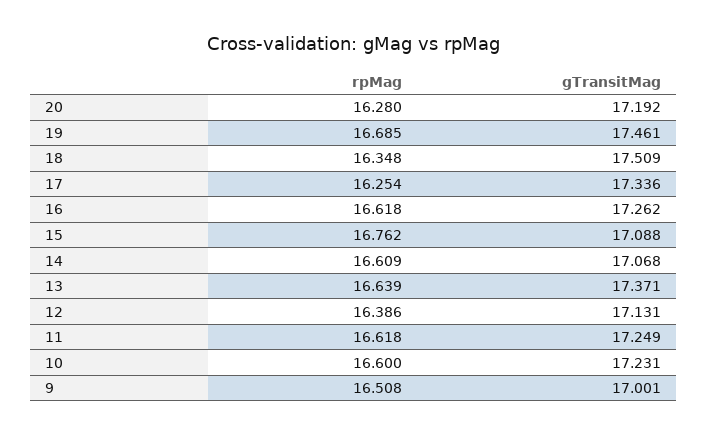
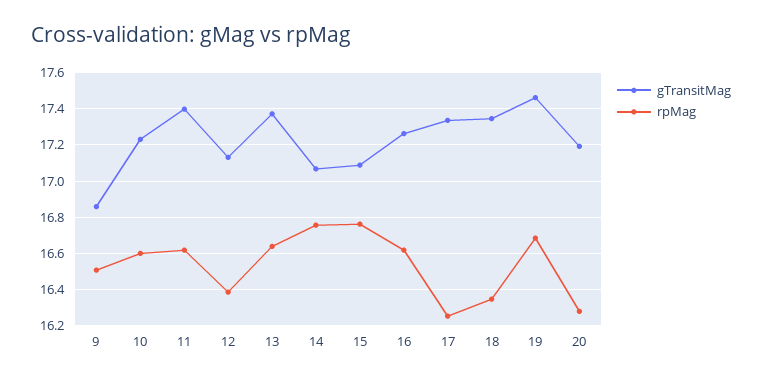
  {
    "rpMag": {
      "20": 16.28,
      "19": 16.685,
      "18": 16.348,
      "17": 16.254,
      "16": 16.618,
      "15": 16.762,
-     "14": 16.609,
+     "14": 16.75,
      "13": 16.639,
      "12": 16.386,
      "11": 16.618,
      "10": 16.6,
      "9": 16.508
    },
    "gTransitMag": {
      "20": 17.192,
      "19": 17.461,
-     "18": 17.509,
+     "18": 17.35,
      "17": 17.336,
      "16": 17.262,
      "15": 17.088,
      "14": 17.068,
      "13": 17.371,
      "12": 17.131,
-     "11": 17.249,
+     "11": 17.4,
      "10": 17.231,
-     "9": 17.001
+     "9": 16.85
    }
  }

